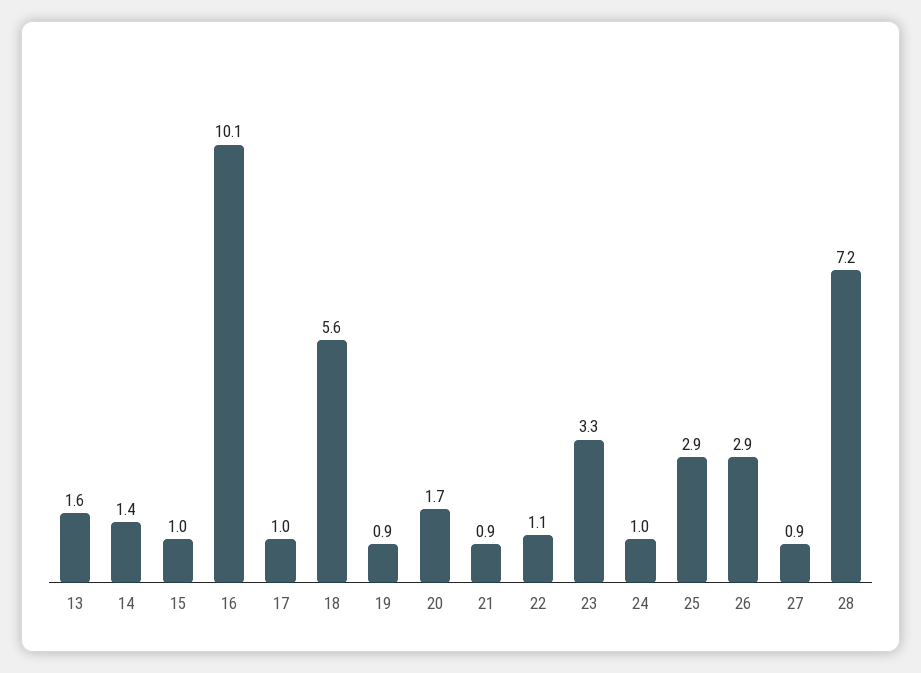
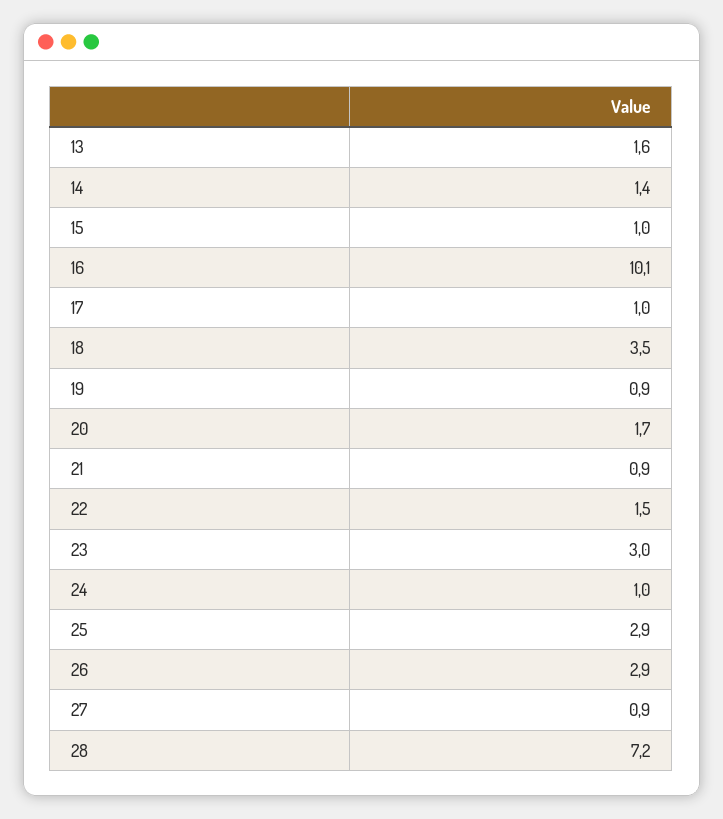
  {
    "13": 1.6,
    "14": 1.4,
    "15": 1,
    "16": 10.1,
    "17": 1,
-   "18": 5.6,
+   "18": 3.5,
    "19": 0.9,
    "20": 1.7,
    "21": 0.9,
-   "22": 1.1,
+   "22": 1.5,
-   "23": 3.3,
+   "23": 3,
    "24": 1,
    "25": 2.9,
    "26": 2.9,
    "27": 0.9,
    "28": 7.2
  }

